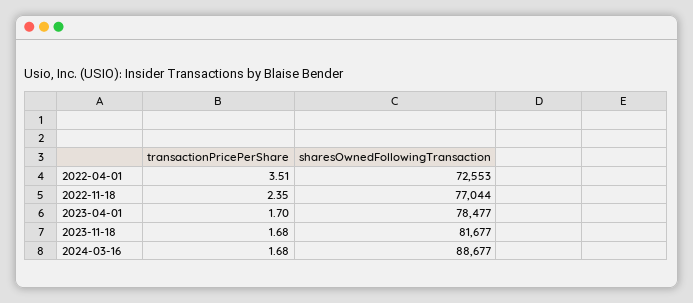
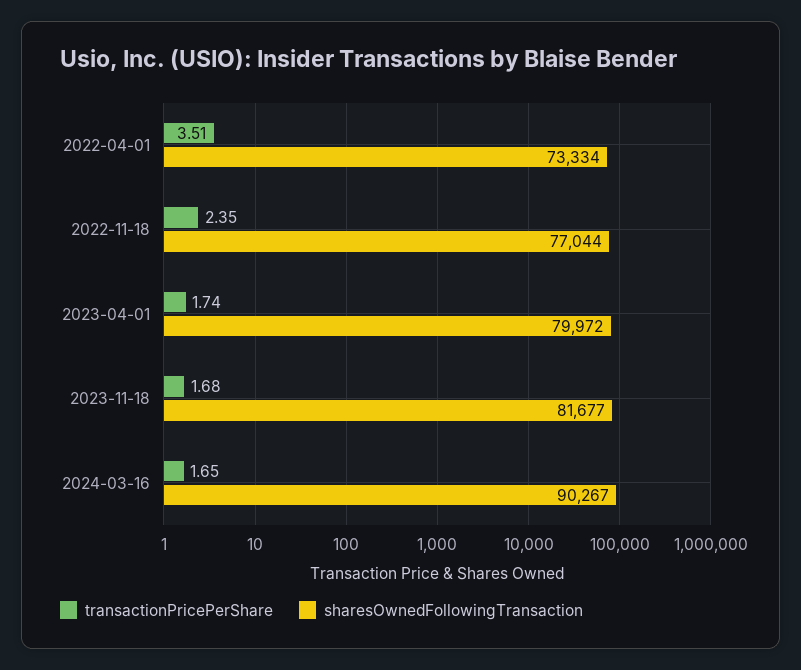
  {
    "transactionPricePerShare": {
      "2022-04-01": 3.51,
      "2022-11-18": 2.35,
-     "2023-04-01": 1.7,
+     "2023-04-01": 1.74,
      "2023-11-18": 1.68,
-     "2024-03-16": 1.68
+     "2024-03-16": 1.65
    },
    "sharesOwnedFollowingTransaction": {
-     "2022-04-01": 72553,
+     "2022-04-01": 73334,
      "2022-11-18": 77044,
-     "2023-04-01": 78477,
+     "2023-04-01": 79972,
      "2023-11-18": 81677,
-     "2024-03-16": 88677
+     "2024-03-16": 90267
    }
  }

